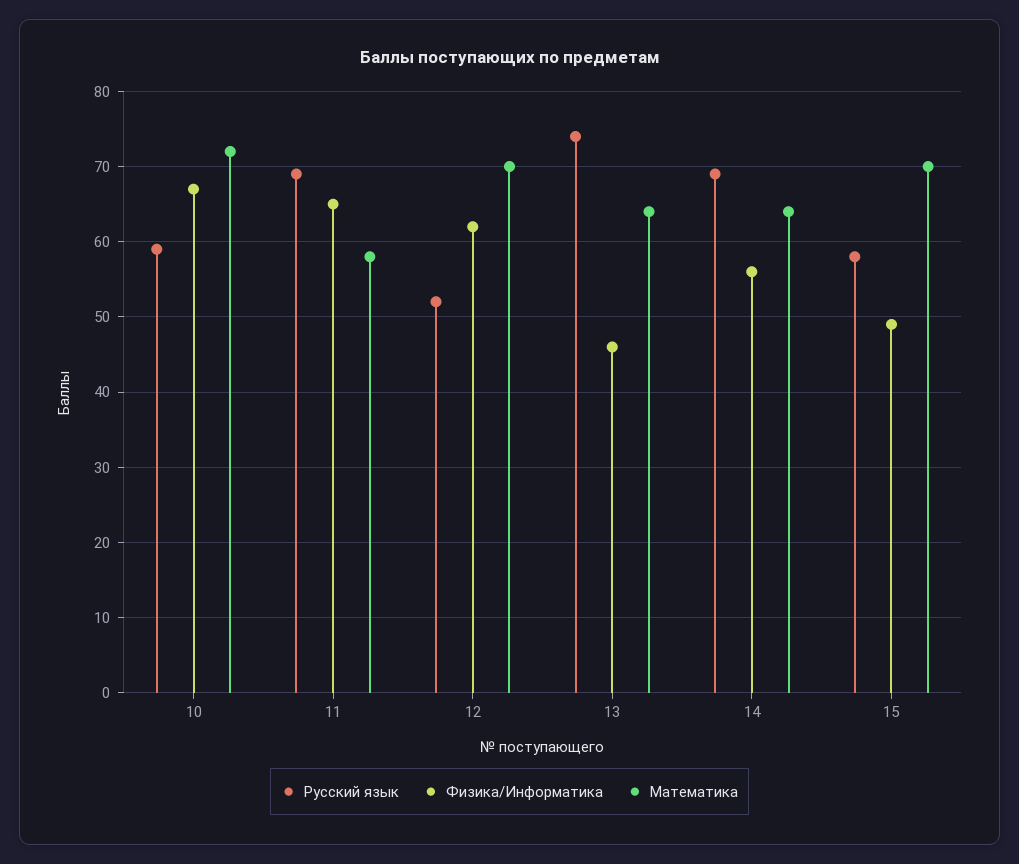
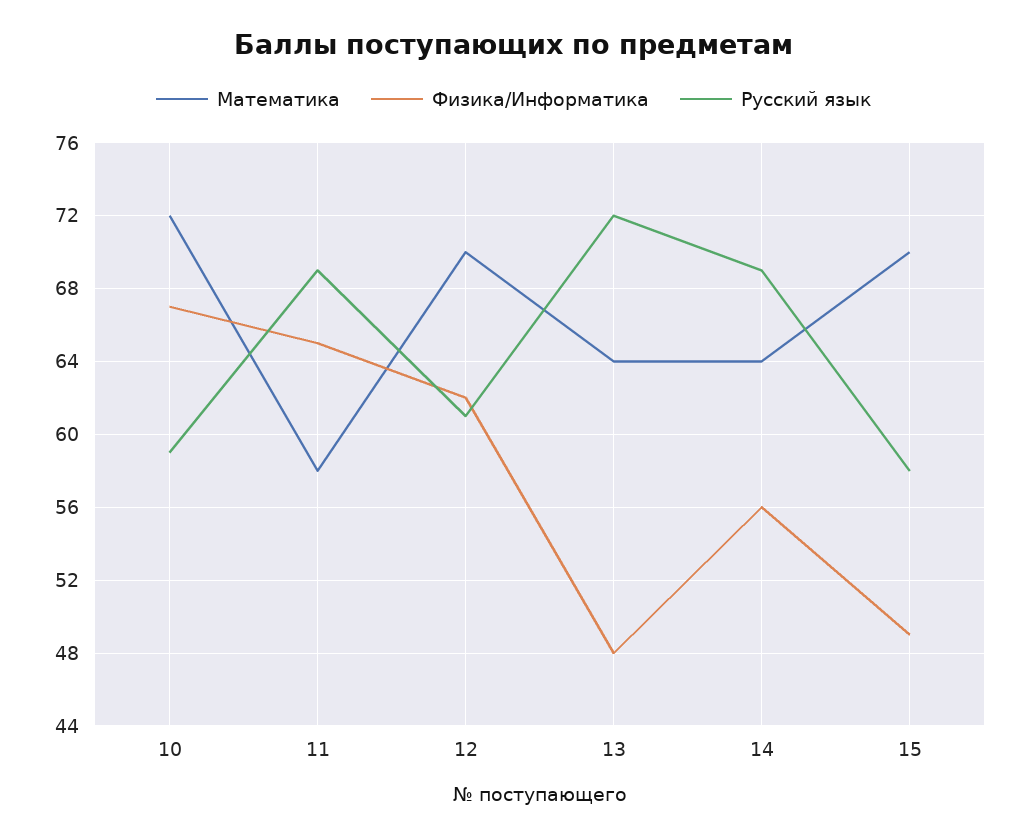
  {
    "Русский язык": {
      "10": 59,
      "11": 69,
-     "12": 52,
+     "12": 61,
-     "13": 74,
+     "13": 72,
      "14": 69,
      "15": 58
    },
    "Физика/Информатика": {
      "10": 67,
      "11": 65,
      "12": 62,
-     "13": 46,
+     "13": 48,
      "14": 56,
      "15": 49
    },
    "Математика": {
      "10": 72,
      "11": 58,
      "12": 70,
      "13": 64,
      "14": 64,
      "15": 70
    }
  }

